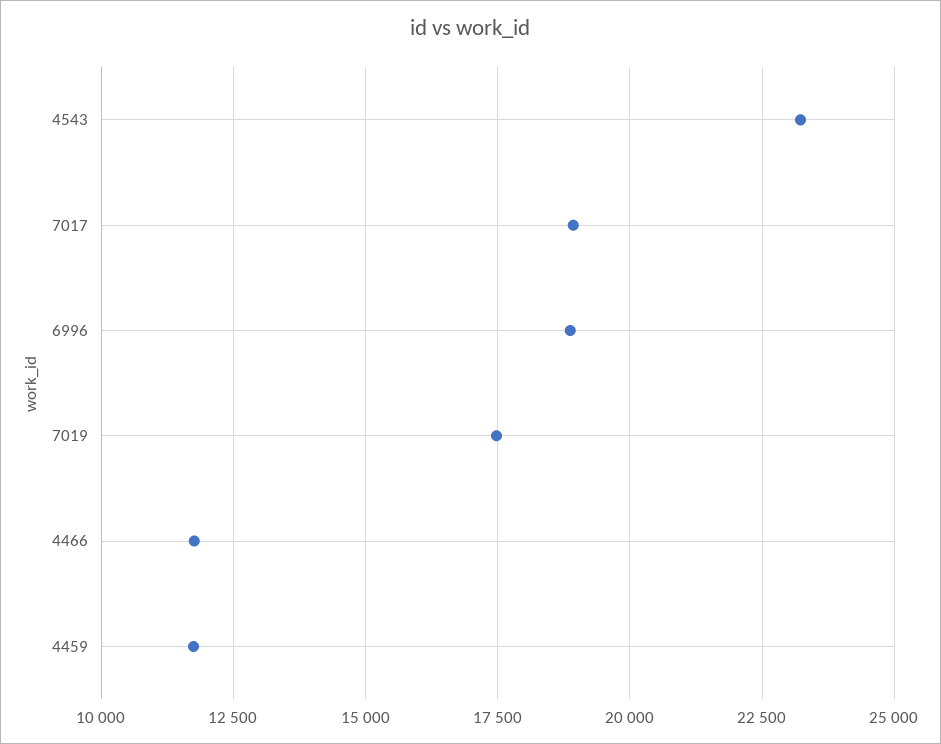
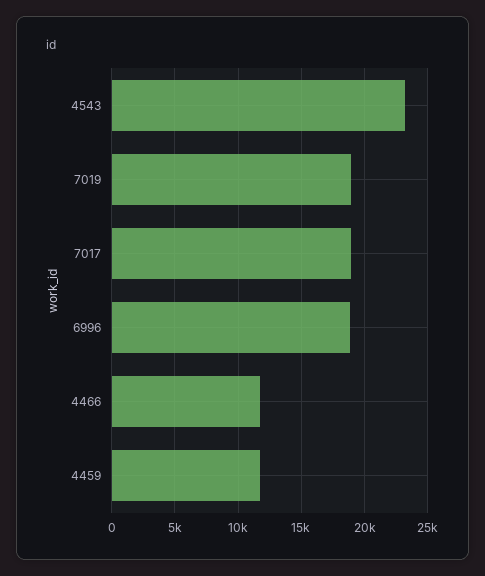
  {
    "4543": 23250,
    "7017": 19000,
    "6996": 18750,
-   "7019": 17500,
+   "7019": 19000,
    "4466": 11750,
    "4459": 11750
  }

